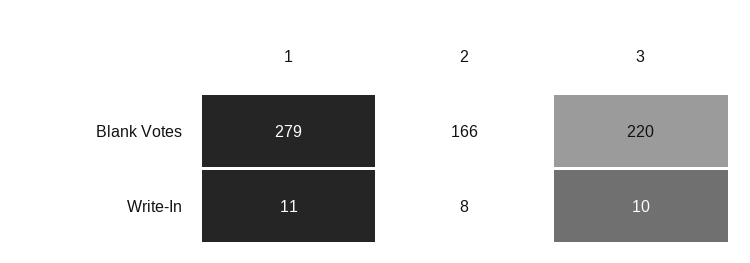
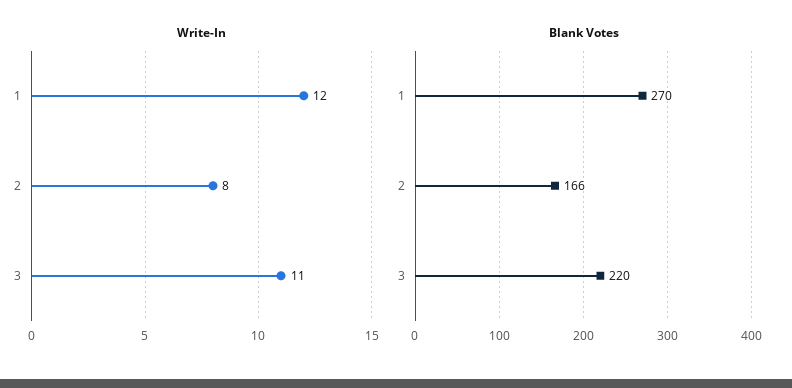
  {
    "Blank Votes": {
-     "1": 279,
+     "1": 270,
      "2": 166,
      "3": 220
    },
    "Write-In": {
-     "1": 11,
+     "1": 12,
      "2": 8,
-     "3": 10
+     "3": 11
    }
  }

